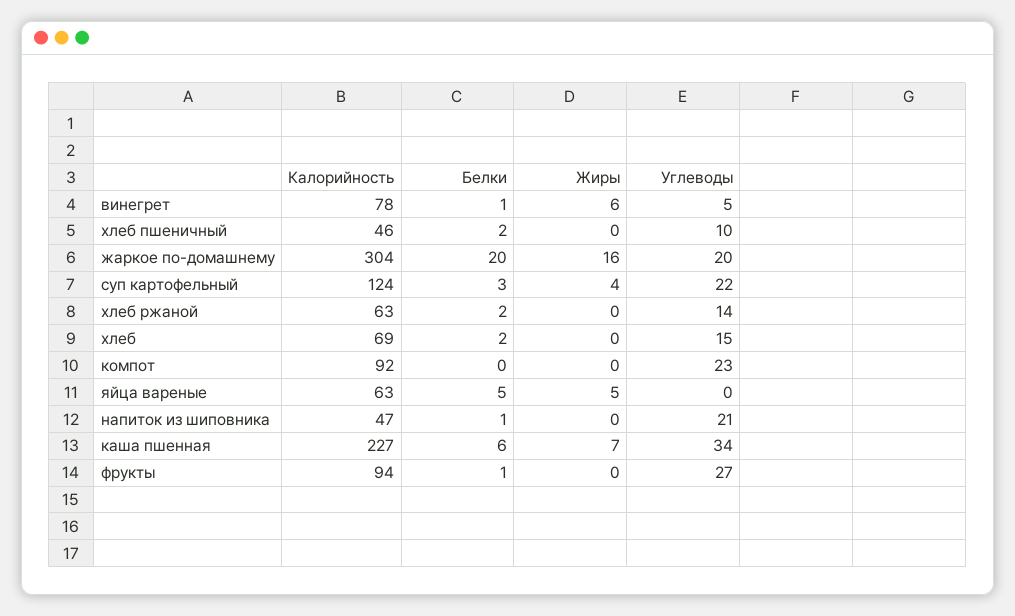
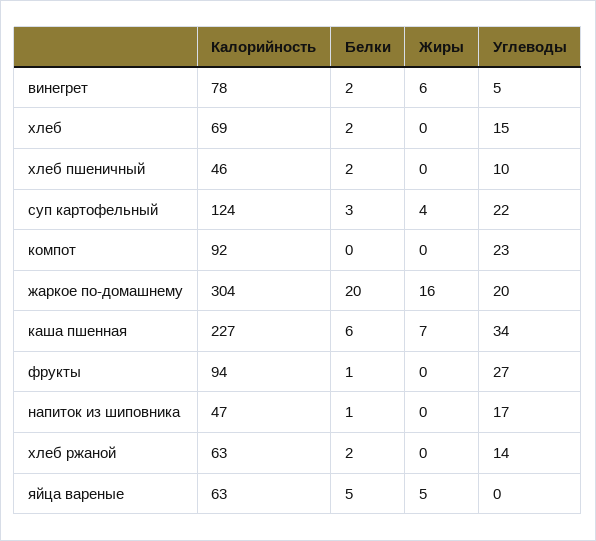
  {
    "Калорийность": {
      "винегрет": 78,
      "хлеб пшеничный": 46,
      "жаркое по-домашнему": 304,
      "суп картофельный": 124,
      "хлеб ржаной": 63,
      "хлеб": 69,
      "компот": 92,
      "яйца вареные": 63,
      "напиток из шиповника": 47,
      "каша пшенная": 227,
      "фрукты": 94
    },
    "Белки": {
-     "винегрет": 1,
+     "винегрет": 2,
      "хлеб пшеничный": 2,
      "жаркое по-домашнему": 20,
      "суп картофельный": 3,
      "хлеб ржаной": 2,
      "хлеб": 2,
      "компот": 0,
      "яйца вареные": 5,
      "напиток из шиповника": 1,
      "каша пшенная": 6,
      "фрукты": 1
    },
    "Жиры": {
      "винегрет": 6,
      "хлеб пшеничный": 0,
      "жаркое по-домашнему": 16,
      "суп картофельный": 4,
      "хлеб ржаной": 0,
      "хлеб": 0,
      "компот": 0,
      "яйца вареные": 5,
      "напиток из шиповника": 0,
      "каша пшенная": 7,
      "фрукты": 0
    },
    "Углеводы": {
      "винегрет": 5,
      "хлеб пшеничный": 10,
      "жаркое по-домашнему": 20,
      "суп картофельный": 22,
      "хлеб ржаной": 14,
      "хлеб": 15,
      "компот": 23,
      "яйца вареные": 0,
-     "напиток из шиповника": 21,
+     "напиток из шиповника": 17,
      "каша пшенная": 34,
      "фрукты": 27
    }
  }

